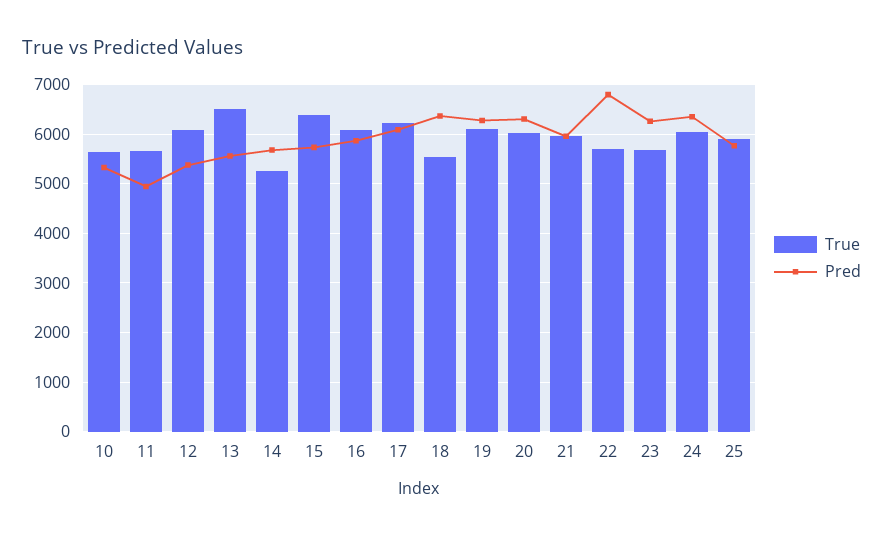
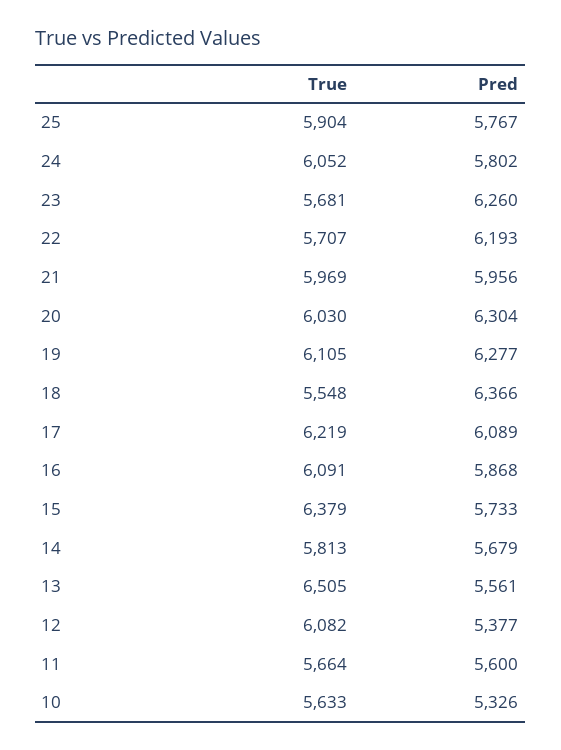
  {
    "True": {
      "10": 5633,
      "11": 5664,
      "12": 6082,
      "13": 6505,
-     "14": 5200,
+     "14": 5813,
      "15": 6379,
      "16": 6091,
      "17": 6219,
      "18": 5548,
      "19": 6105,
      "20": 6030,
      "21": 5969,
      "22": 5707,
      "23": 5681,
      "24": 6052,
      "25": 5904
    },
    "Pred": {
      "10": 5326,
-     "11": 5000,
+     "11": 5600,
      "12": 5377,
      "13": 5561,
      "14": 5679,
      "15": 5733,
      "16": 5868,
      "17": 6089,
      "18": 6366,
      "19": 6277,
      "20": 6304,
      "21": 5956,
-     "22": 6800,
+     "22": 6193,
      "23": 6260,
-     "24": 6400,
+     "24": 5802,
      "25": 5767
    }
  }

